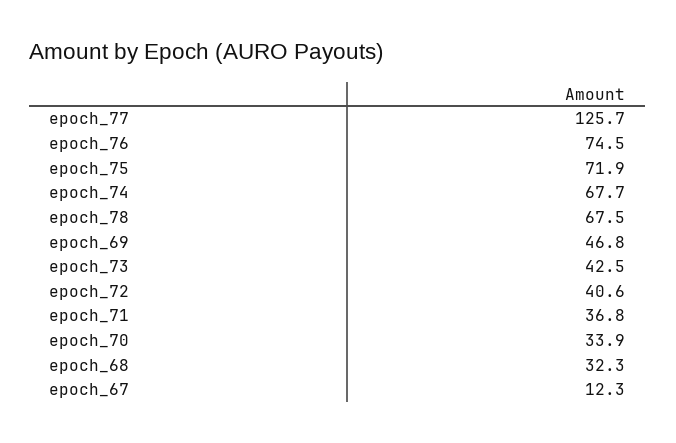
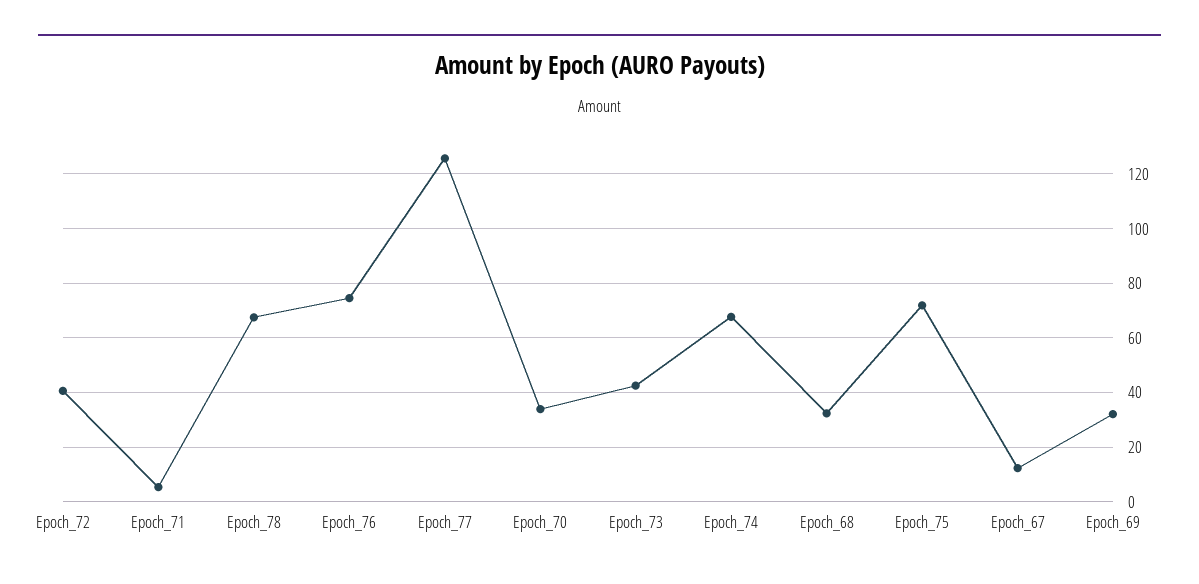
  {
    "epoch_77": 125.7,
    "epoch_76": 74.5,
    "epoch_75": 71.9,
    "epoch_74": 67.7,
    "epoch_78": 67.5,
-   "epoch_69": 46.8,
+   "epoch_69": 32.5,
    "epoch_73": 42.5,
    "epoch_72": 40.6,
-   "epoch_71": 36.8,
+   "epoch_71": 5,
    "epoch_70": 33.9,
    "epoch_68": 32.3,
    "epoch_67": 12.3
  }

